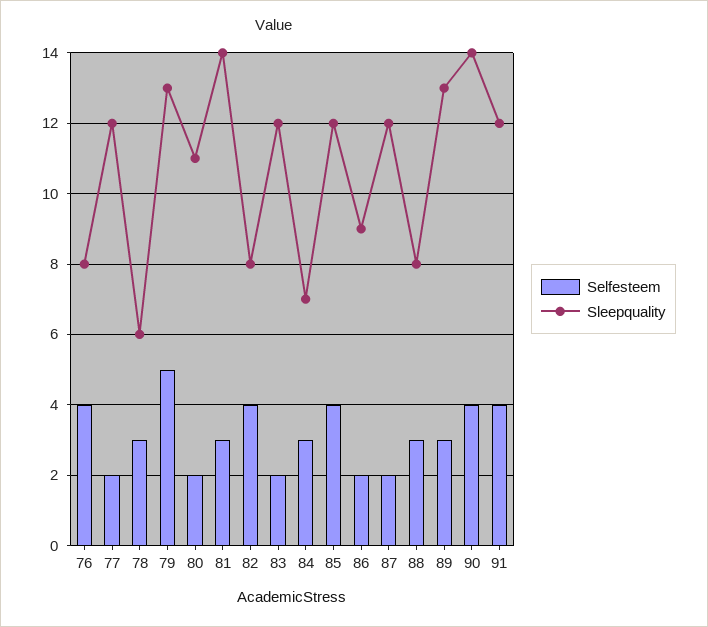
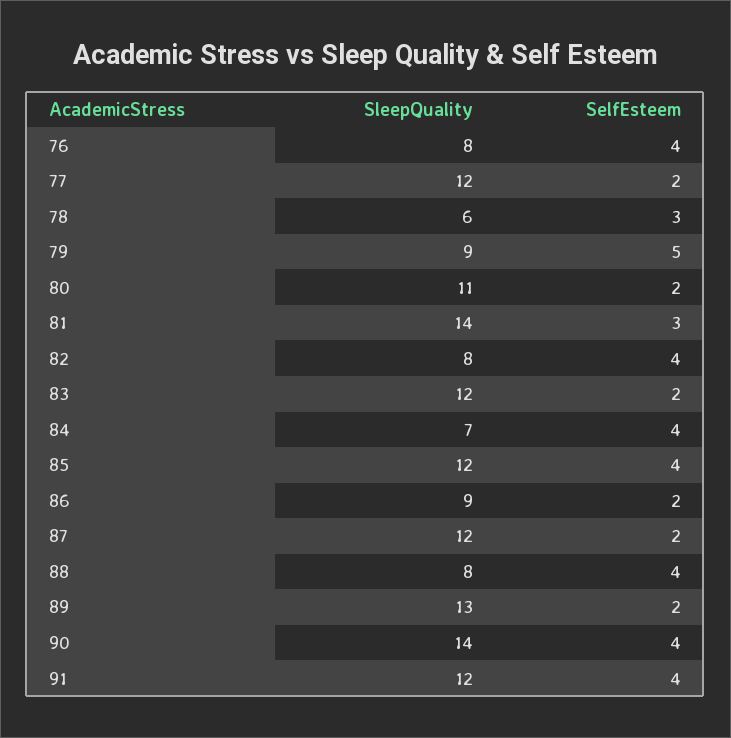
  {
    "Selfesteem": {
      "76": 4,
      "77": 2,
      "78": 3,
      "79": 5,
      "80": 2,
      "81": 3,
      "82": 4,
      "83": 2,
-     "84": 3,
+     "84": 4,
      "85": 4,
      "86": 2,
      "87": 2,
-     "88": 3,
+     "88": 4,
-     "89": 3,
+     "89": 2,
      "90": 4,
      "91": 4
    },
    "Sleepquality": {
      "76": 8,
      "77": 12,
      "78": 6,
-     "79": 13,
+     "79": 9,
      "80": 11,
      "81": 14,
      "82": 8,
      "83": 12,
      "84": 7,
      "85": 12,
      "86": 9,
      "87": 12,
      "88": 8,
      "89": 13,
      "90": 14,
      "91": 12
    }
  }

